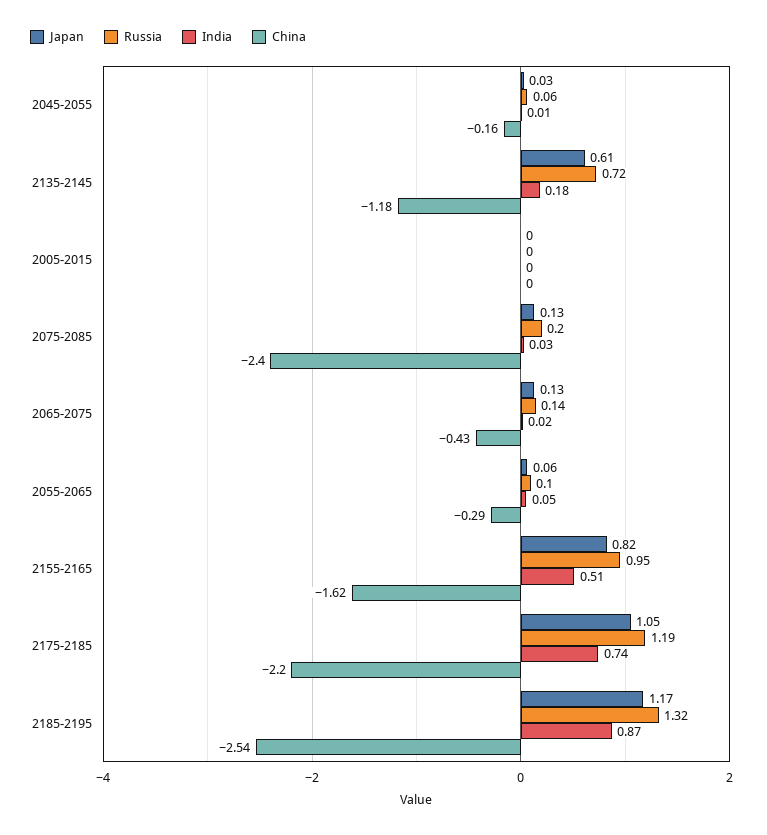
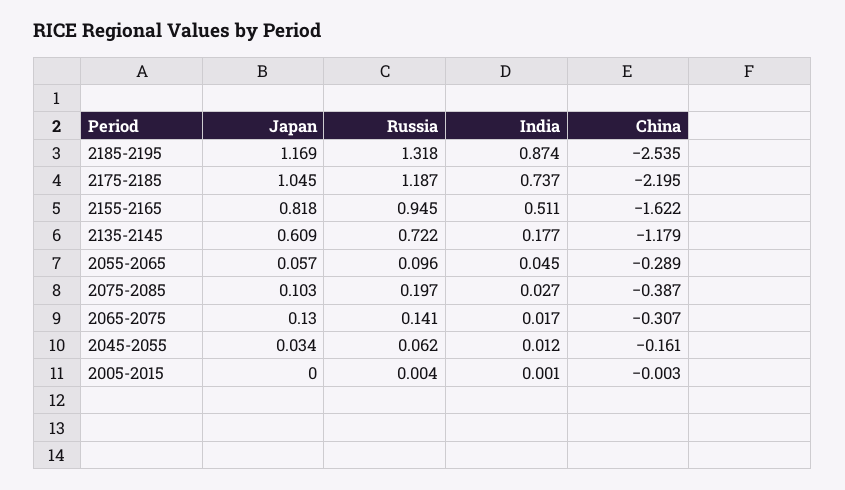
  {
    "Japan": {
      "2045-2055": 0.034,
      "2135-2145": 0.609,
      "2005-2015": 0,
-     "2075-2085": 0.13,
+     "2075-2085": 0.103,
      "2065-2075": 0.13,
      "2055-2065": 0.057,
      "2155-2165": 0.818,
      "2175-2185": 1.045,
      "2185-2195": 1.169
    },
    "Russia": {
      "2045-2055": 0.062,
      "2135-2145": 0.722,
      "2005-2015": 0.004,
      "2075-2085": 0.197,
      "2065-2075": 0.141,
      "2055-2065": 0.096,
      "2155-2165": 0.945,
      "2175-2185": 1.187,
      "2185-2195": 1.318
    },
    "India": {
      "2045-2055": 0.012,
      "2135-2145": 0.177,
      "2005-2015": 0.001,
      "2075-2085": 0.027,
      "2065-2075": 0.017,
      "2055-2065": 0.045,
      "2155-2165": 0.511,
      "2175-2185": 0.737,
      "2185-2195": 0.874
    },
    "China": {
      "2045-2055": -0.161,
      "2135-2145": -1.179,
      "2005-2015": -0.003,
-     "2075-2085": -2.4,
+     "2075-2085": -0.387,
-     "2065-2075": -0.43,
+     "2065-2075": -0.307,
      "2055-2065": -0.289,
      "2155-2165": -1.622,
      "2175-2185": -2.195,
      "2185-2195": -2.535
    }
  }

